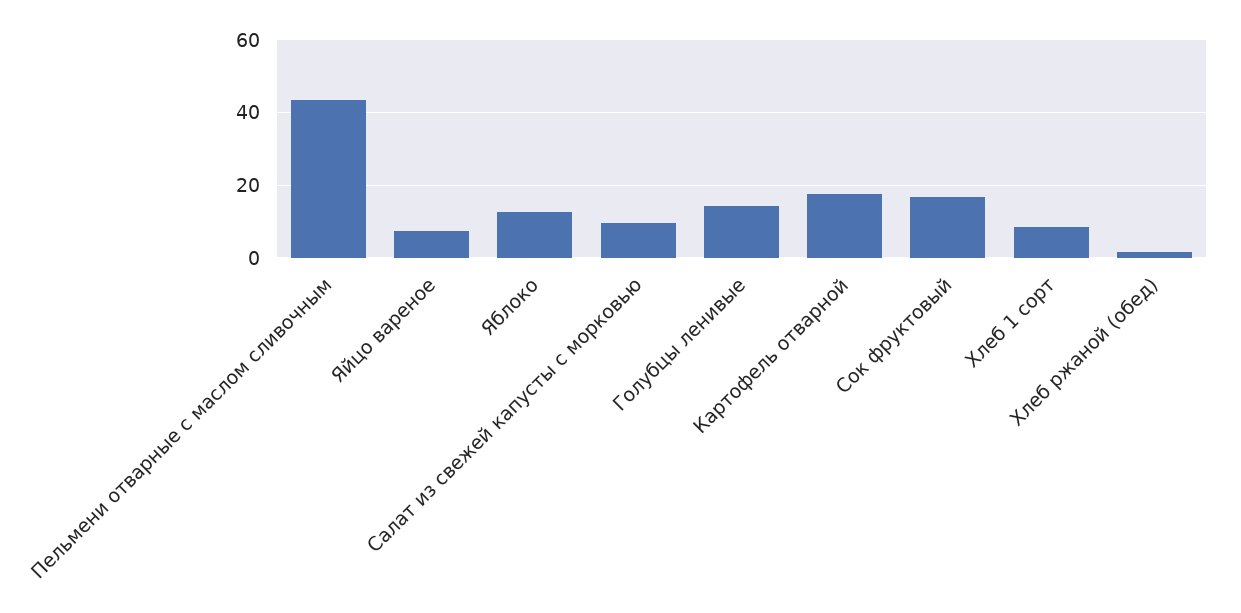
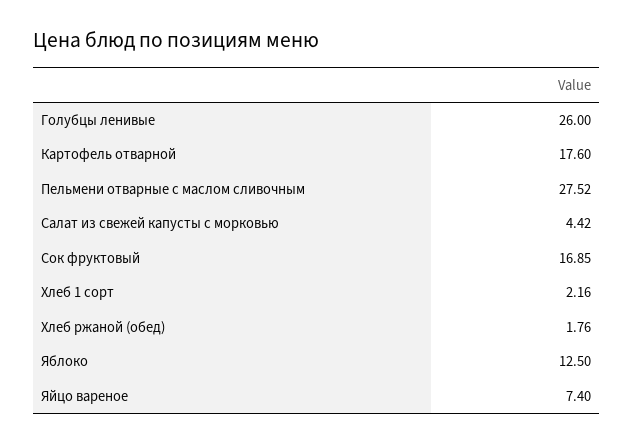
  {
-   "Пельмени отварные с маслом сливочным": 44,
+   "Пельмени отварные с маслом сливочным": 27.52,
    "Яйцо вареное": 7.4,
    "Яблоко": 12.5,
-   "Салат из свежей капусты с морковью": 10,
+   "Салат из свежей капусты с морковью": 4.42,
-   "Голубцы ленивые": 14,
+   "Голубцы ленивые": 26,
    "Картофель отварной": 17.6,
    "Сок фруктовый": 16.85,
-   "Хлеб 1 сорт": 8,
+   "Хлеб 1 сорт": 2.16,
    "Хлеб ржаной (обед)": 1.76
  }

